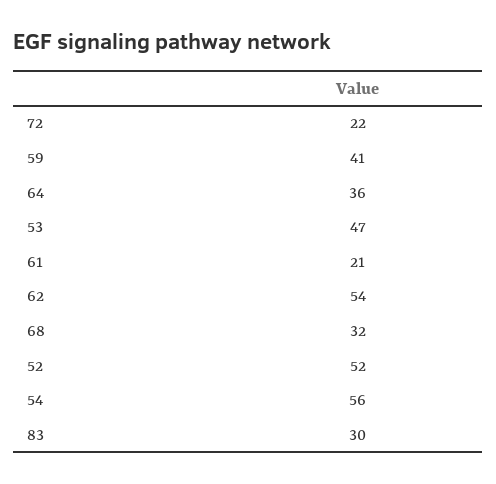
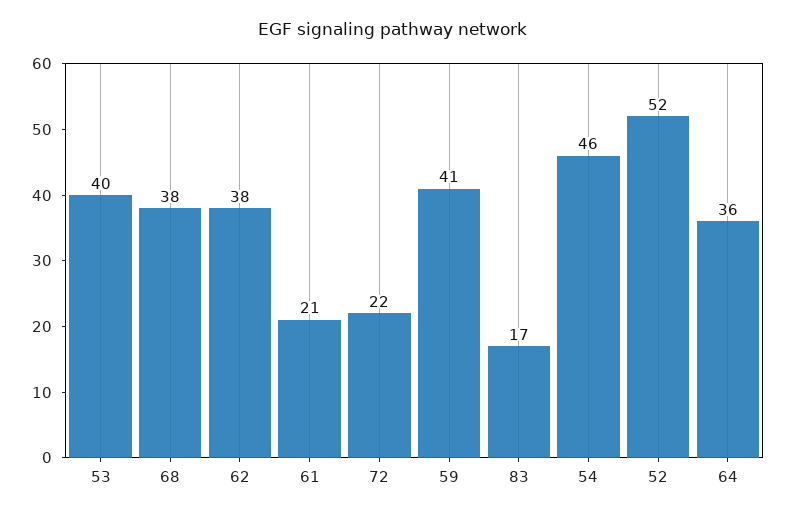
  {
    "72": 22,
    "59": 41,
    "64": 36,
-   "53": 47,
+   "53": 40,
    "61": 21,
-   "62": 54,
+   "62": 38,
-   "68": 32,
+   "68": 38,
    "52": 52,
-   "54": 56,
+   "54": 46,
-   "83": 30
+   "83": 17
  }

